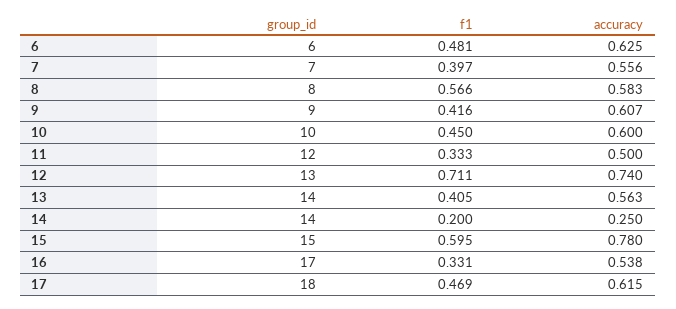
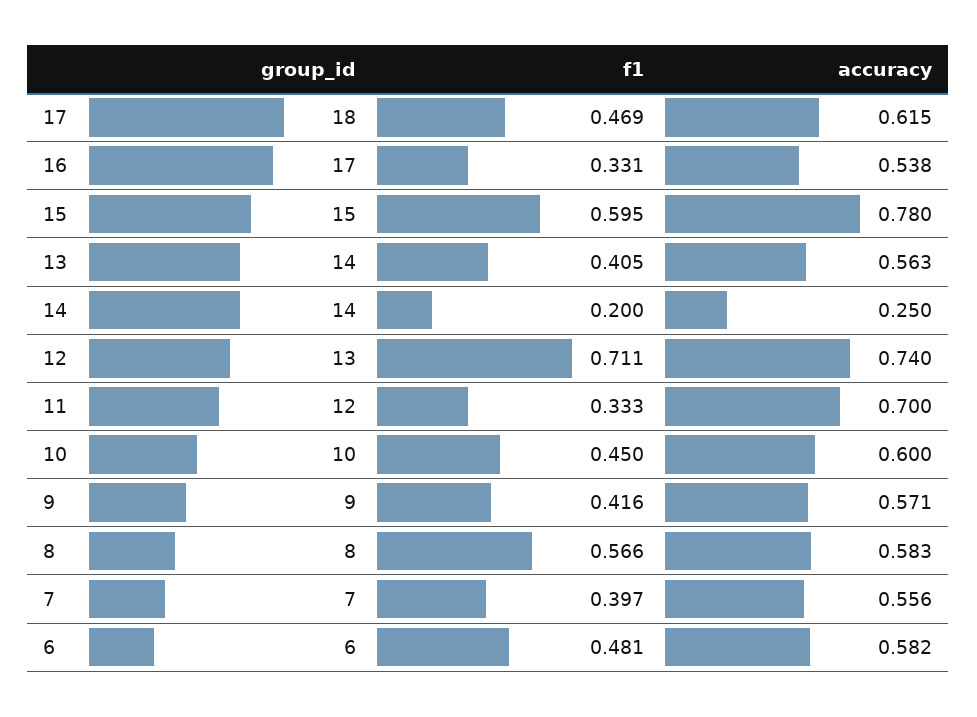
  {
    "group_id": {
      "6": 6,
      "7": 7,
      "8": 8,
      "9": 9,
      "10": 10,
      "11": 12,
      "12": 13,
      "13": 14,
      "14": 14,
      "15": 15,
      "16": 17,
      "17": 18
    },
    "f1": {
      "6": 0.481,
      "7": 0.397,
      "8": 0.566,
      "9": 0.416,
      "10": 0.45,
      "11": 0.333,
      "12": 0.711,
      "13": 0.405,
      "14": 0.2,
      "15": 0.595,
      "16": 0.331,
      "17": 0.469
    },
    "accuracy": {
-     "6": 0.625,
+     "6": 0.582,
      "7": 0.556,
      "8": 0.583,
-     "9": 0.607,
+     "9": 0.571,
      "10": 0.6,
-     "11": 0.5,
+     "11": 0.7,
      "12": 0.74,
      "13": 0.563,
      "14": 0.25,
      "15": 0.78,
      "16": 0.538,
      "17": 0.615
    }
  }

